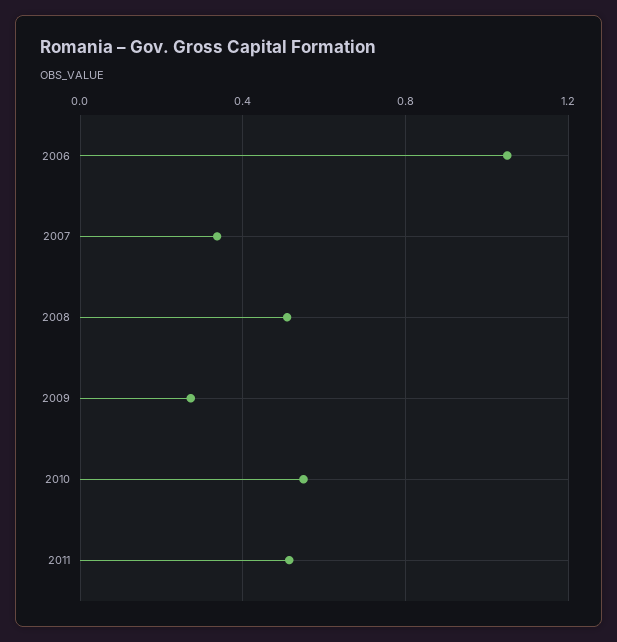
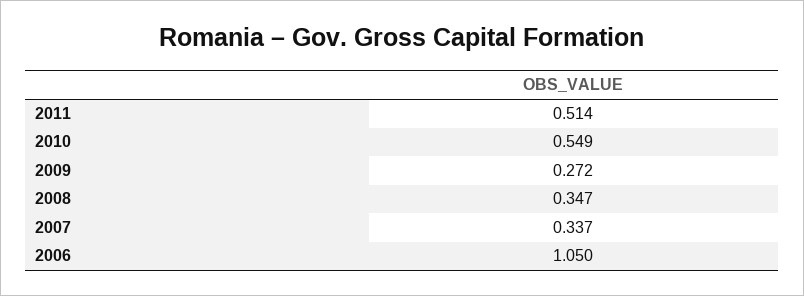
  {
    "2006": 1.05,
    "2007": 0.337,
-   "2008": 0.5,
+   "2008": 0.347,
    "2009": 0.272,
    "2010": 0.549,
    "2011": 0.514
  }

